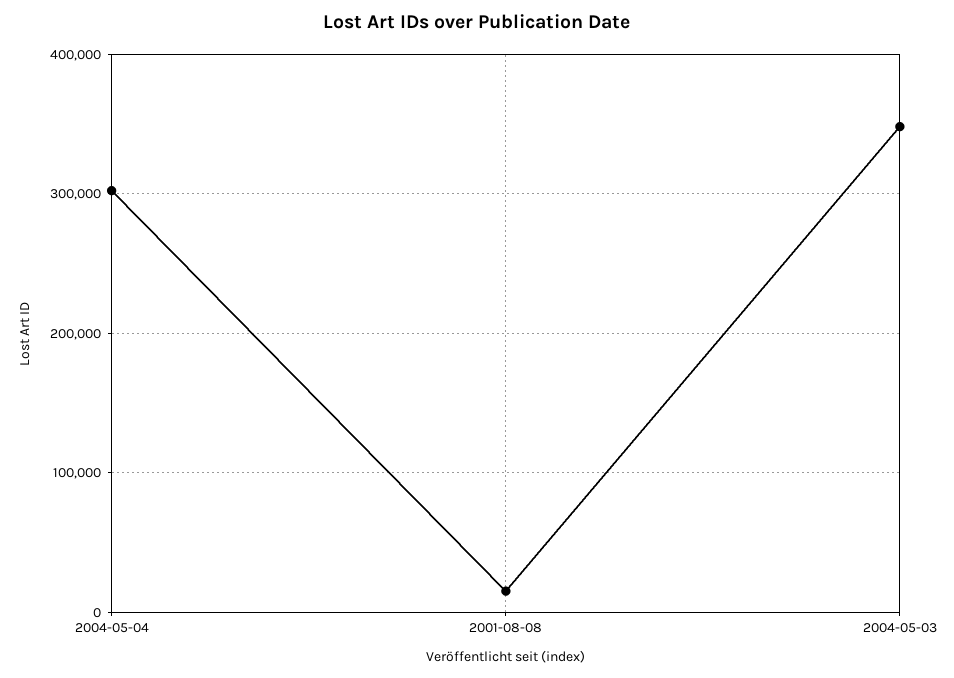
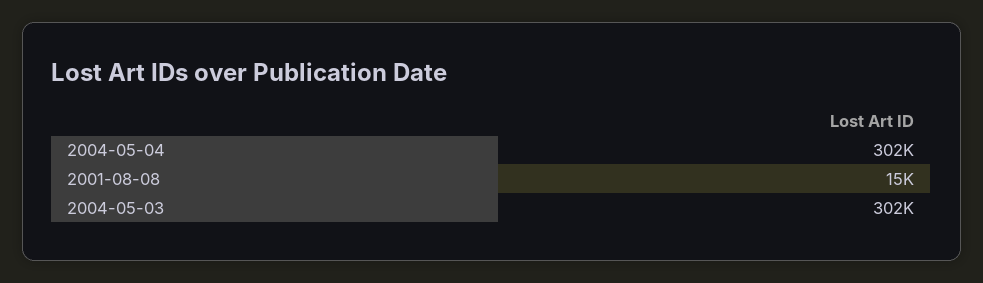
  {
    "2004-05-04": 302000,
    "2001-08-08": 15000,
-   "2004-05-03": 350000
+   "2004-05-03": 302000
  }

